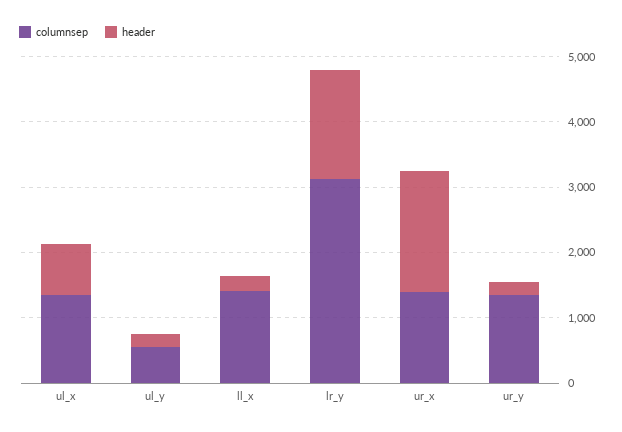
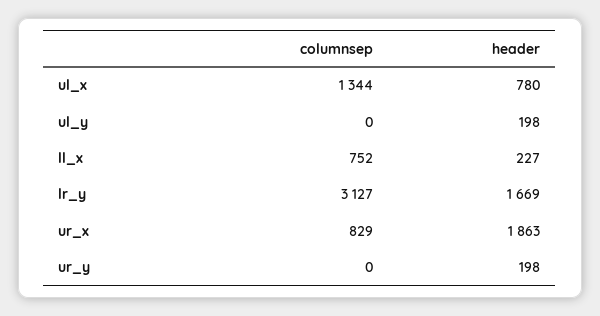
  {
    "columnsep": {
      "ul_x": 1344,
-     "ul_y": 600,
+     "ul_y": 0,
-     "ll_x": 1400,
+     "ll_x": 752,
      "lr_y": 3127,
-     "ur_x": 1400,
+     "ur_x": 829,
-     "ur_y": 1400
+     "ur_y": 0
    },
    "header": {
      "ul_x": 780,
      "ul_y": 198,
      "ll_x": 227,
      "lr_y": 1669,
      "ur_x": 1863,
      "ur_y": 198
    }
  }

